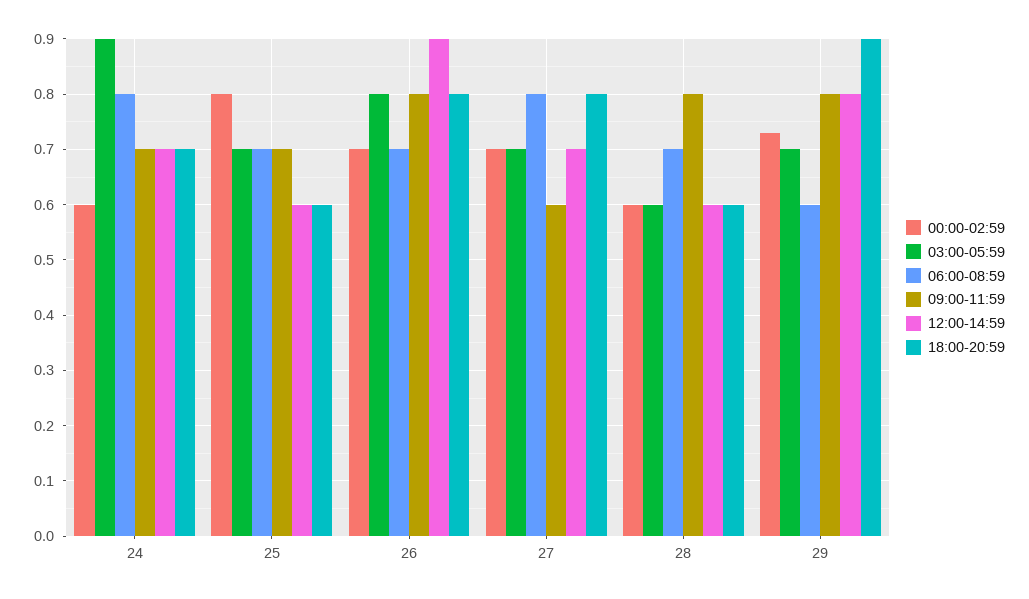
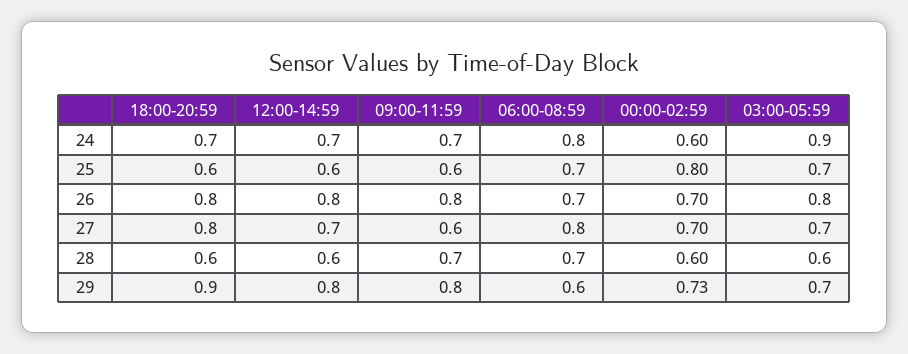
  {
    "00:00-02:59": {
      "24": 0.6,
      "25": 0.8,
      "26": 0.7,
      "27": 0.7,
      "28": 0.6,
      "29": 0.73
    },
    "03:00-05:59": {
      "24": 0.9,
      "25": 0.7,
      "26": 0.8,
      "27": 0.7,
      "28": 0.6,
      "29": 0.7
    },
    "06:00-08:59": {
      "24": 0.8,
      "25": 0.7,
      "26": 0.7,
      "27": 0.8,
      "28": 0.7,
      "29": 0.6
    },
    "09:00-11:59": {
      "24": 0.7,
-     "25": 0.7,
+     "25": 0.6,
      "26": 0.8,
      "27": 0.6,
-     "28": 0.8,
+     "28": 0.7,
      "29": 0.8
    },
    "12:00-14:59": {
      "24": 0.7,
      "25": 0.6,
-     "26": 0.9,
+     "26": 0.8,
      "27": 0.7,
      "28": 0.6,
      "29": 0.8
    },
    "18:00-20:59": {
      "24": 0.7,
      "25": 0.6,
      "26": 0.8,
      "27": 0.8,
      "28": 0.6,
      "29": 0.9
    }
  }

